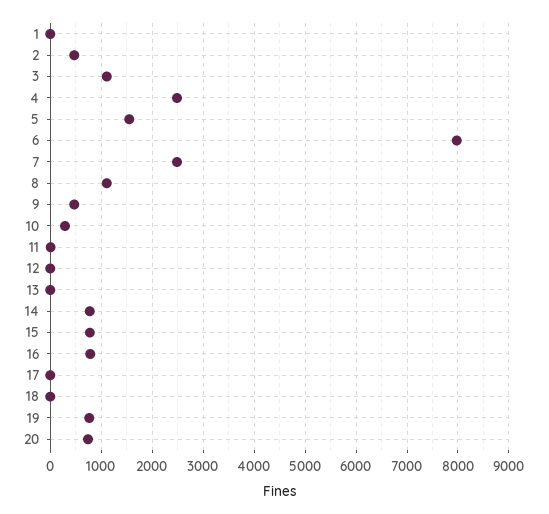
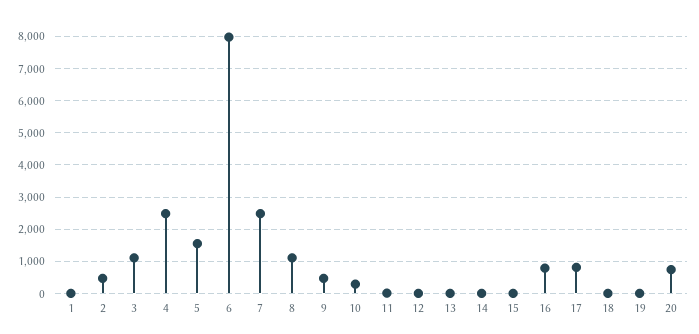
  {
    "1": 0,
    "2": 400,
    "3": 1200,
    "4": 2400,
    "5": 1600,
    "6": 8000,
    "7": 2400,
    "8": 1200,
    "9": 400,
    "10": 200,
    "11": 0,
    "12": 0,
    "13": 0,
-   "14": 800,
+   "14": 0,
-   "15": 800,
+   "15": 0,
    "16": 800,
-   "17": 0,
+   "17": 800,
    "18": 0,
-   "19": 800,
+   "19": 0,
    "20": 800
  }

